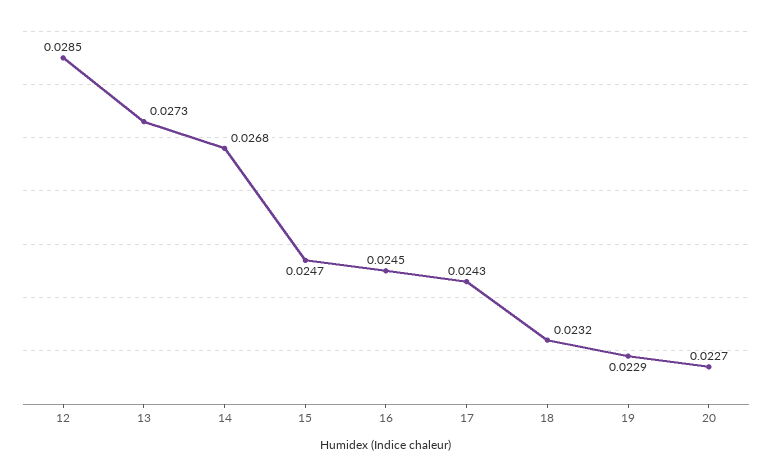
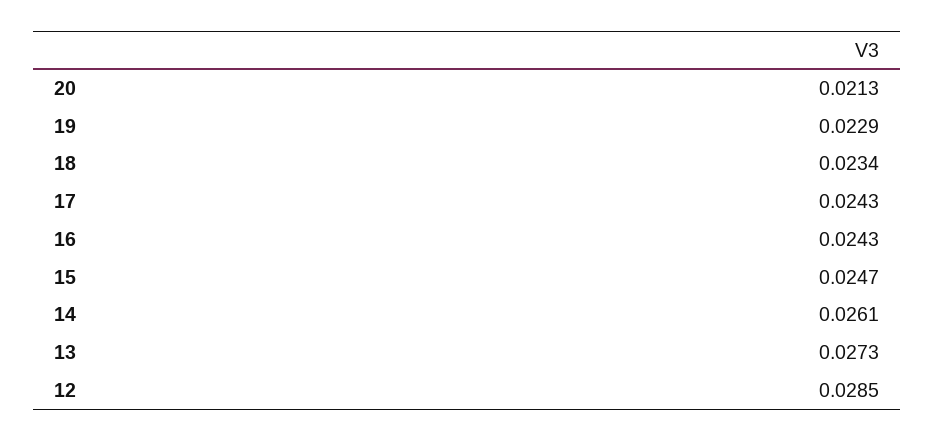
  {
    "12": 0.0285,
    "13": 0.0273,
-   "14": 0.0268,
+   "14": 0.0261,
    "15": 0.0247,
-   "16": 0.0245,
+   "16": 0.0243,
    "17": 0.0243,
-   "18": 0.0232,
+   "18": 0.0234,
    "19": 0.0229,
-   "20": 0.0227
+   "20": 0.0213
  }

